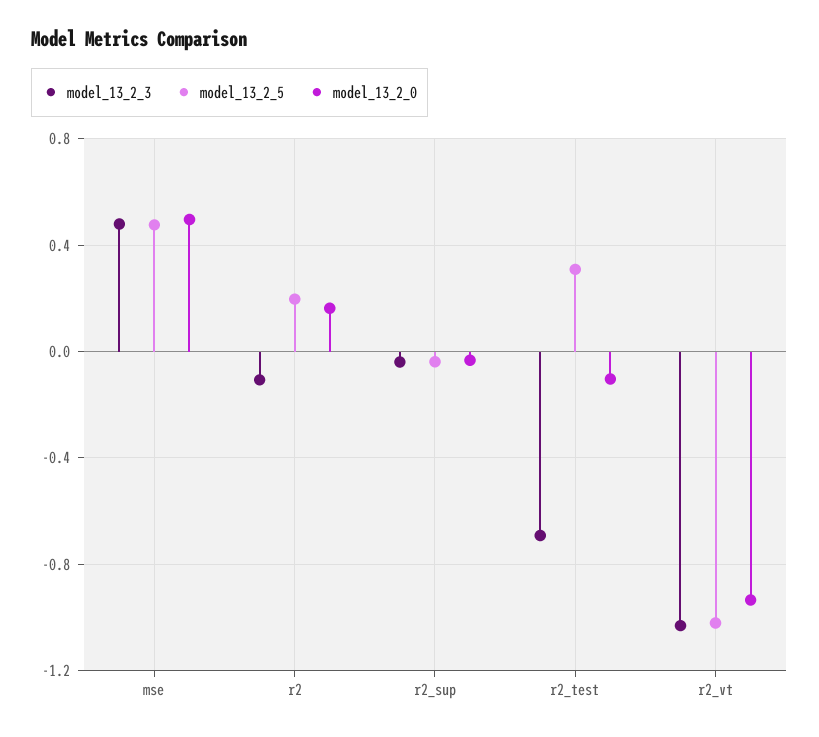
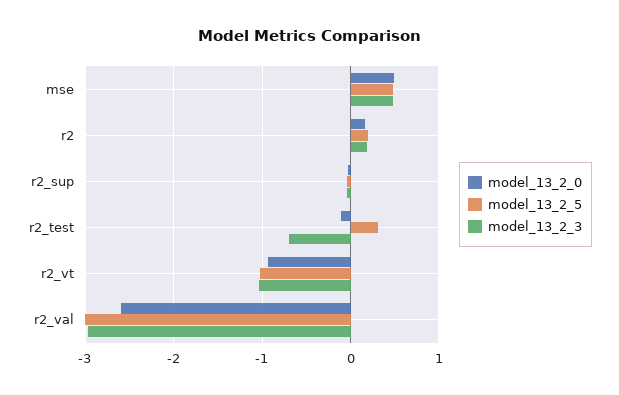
  {
    "model_13_2_3": {
      "mse": 0.5,
-     "r2": -0.1,
+     "r2": 0.2,
      "r2_sup": -0.05,
      "r2_test": -0.7,
-     "r2_vt": -1.05
+     "r2_vt": -1.05,
+     "r2_val": -3
    },
    "model_13_2_5": {
      "mse": 0.5,
      "r2": 0.2,
      "r2_sup": -0.05,
      "r2_test": 0.3,
-     "r2_vt": -1
+     "r2_vt": -1,
+     "r2_val": -3
    },
    "model_13_2_0": {
      "mse": 0.5,
      "r2": 0.15,
      "r2_sup": -0.05,
      "r2_test": -0.1,
-     "r2_vt": -0.95
+     "r2_vt": -0.95,
+     "r2_val": -2.6
    }
  }

